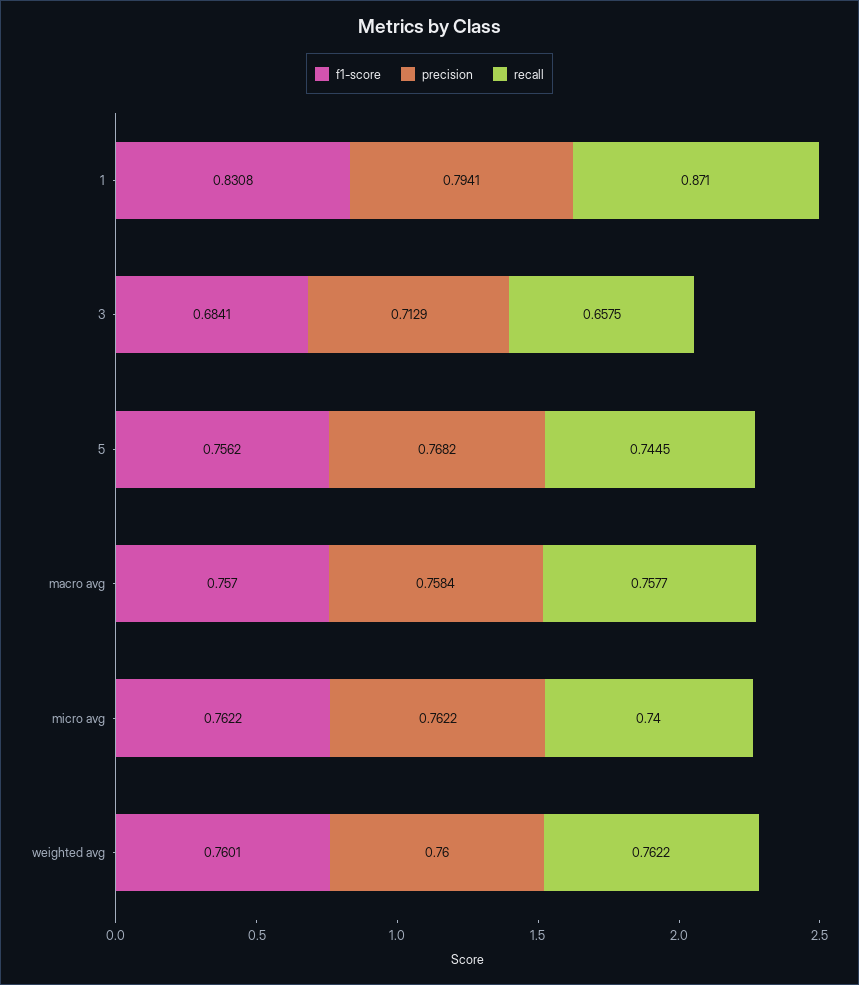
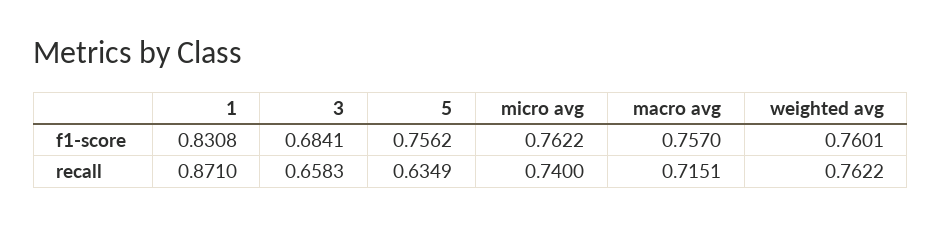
  {
    "f1-score": {
      "1": 0.8308,
      "3": 0.6841,
      "5": 0.7562,
      "macro avg": 0.757,
      "micro avg": 0.7622,
      "weighted avg": 0.7601
    },
-   "precision": {
-     "1": 0.7941,
-     "3": 0.7129,
-     "5": 0.7682,
-     "macro avg": 0.7584,
-     "micro avg": 0.7622,
-     "weighted avg": 0.76
-   },
    "recall": {
      "1": 0.871,
-     "3": 0.6575,
+     "3": 0.6583,
-     "5": 0.7445,
+     "5": 0.6349,
-     "macro avg": 0.7577,
+     "macro avg": 0.7151,
      "micro avg": 0.74,
      "weighted avg": 0.7622
    }
  }

